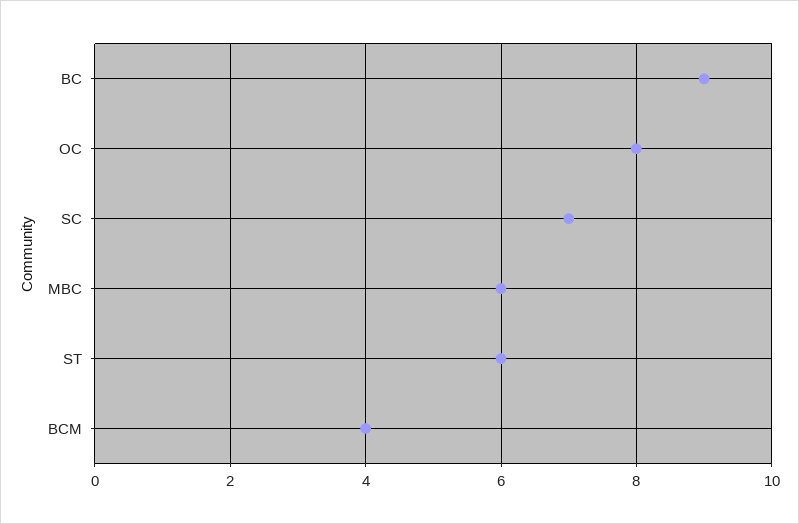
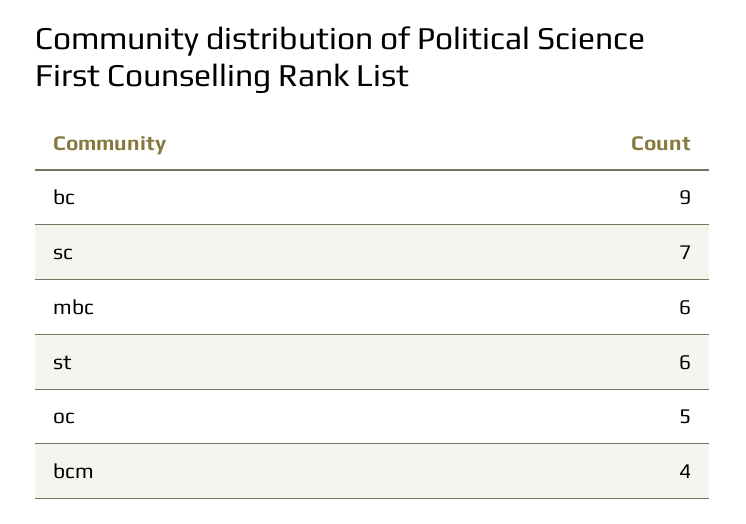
  {
    "BC": 9,
-   "OC": 8,
+   "OC": 5,
    "SC": 7,
    "MBC": 6,
    "ST": 6,
    "BCM": 4
  }

